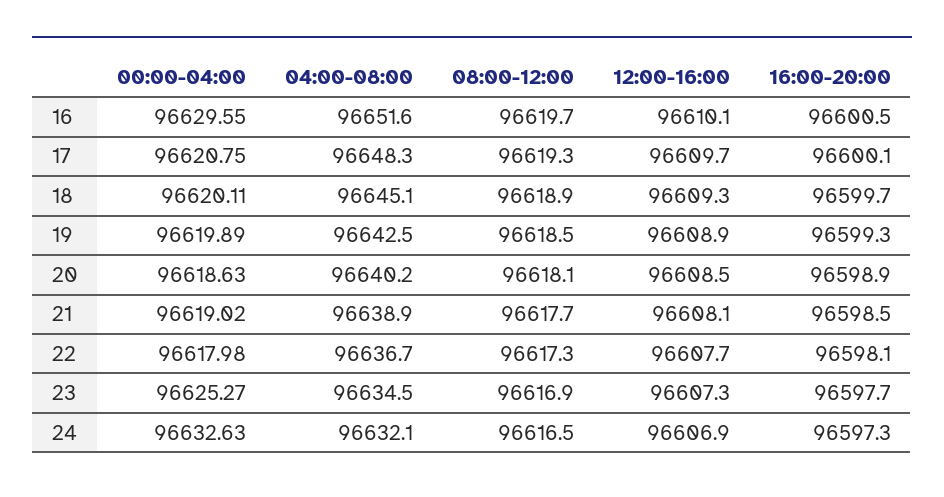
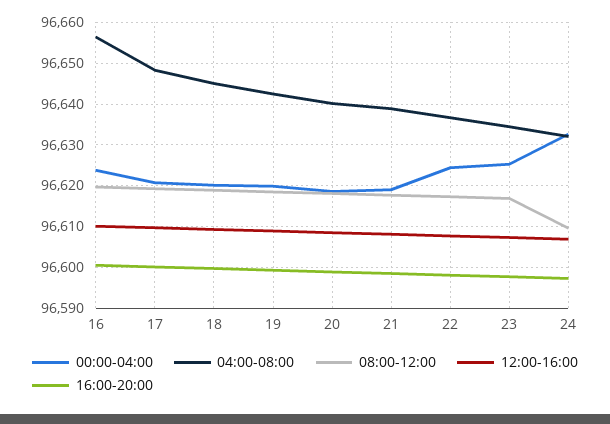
  {
    "00:00-04:00": {
-     "16": 96629.55,
+     "16": 96624,
      "17": 96620.75,
      "18": 96620.11,
      "19": 96619.89,
      "20": 96618.63,
      "21": 96619.02,
-     "22": 96617.98,
+     "22": 96624,
      "23": 96625.27,
      "24": 96632.63
    },
    "04:00-08:00": {
-     "16": 96651.6,
+     "16": 96656,
      "17": 96648.3,
      "18": 96645.1,
      "19": 96642.5,
      "20": 96640.2,
      "21": 96638.9,
      "22": 96636.7,
      "23": 96634.5,
      "24": 96632.1
    },
    "08:00-12:00": {
      "16": 96619.7,
      "17": 96619.3,
      "18": 96618.9,
      "19": 96618.5,
      "20": 96618.1,
      "21": 96617.7,
      "22": 96617.3,
      "23": 96616.9,
-     "24": 96616.5
+     "24": 96610
    },
    "12:00-16:00": {
      "16": 96610.1,
      "17": 96609.7,
      "18": 96609.3,
      "19": 96608.9,
      "20": 96608.5,
      "21": 96608.1,
      "22": 96607.7,
      "23": 96607.3,
      "24": 96606.9
    },
    "16:00-20:00": {
      "16": 96600.5,
      "17": 96600.1,
      "18": 96599.7,
      "19": 96599.3,
      "20": 96598.9,
      "21": 96598.5,
      "22": 96598.1,
      "23": 96597.7,
      "24": 96597.3
    }
  }

